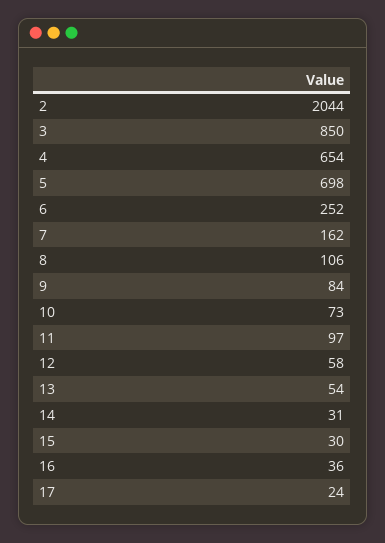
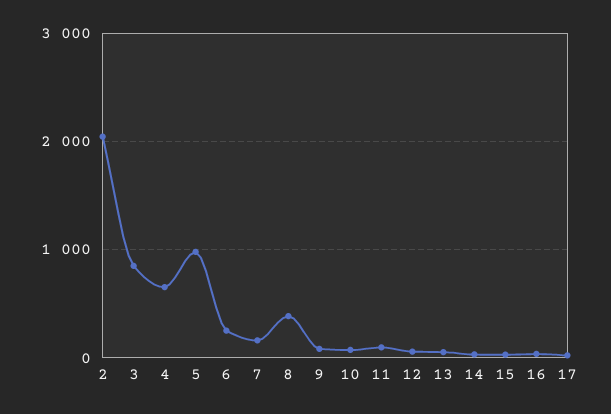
  {
    "2": 2044,
    "3": 850,
    "4": 654,
-   "5": 698,
+   "5": 1000,
    "6": 252,
    "7": 162,
-   "8": 106,
+   "8": 400,
    "9": 84,
    "10": 73,
    "11": 97,
    "12": 58,
    "13": 54,
    "14": 31,
    "15": 30,
    "16": 36,
    "17": 24
  }

